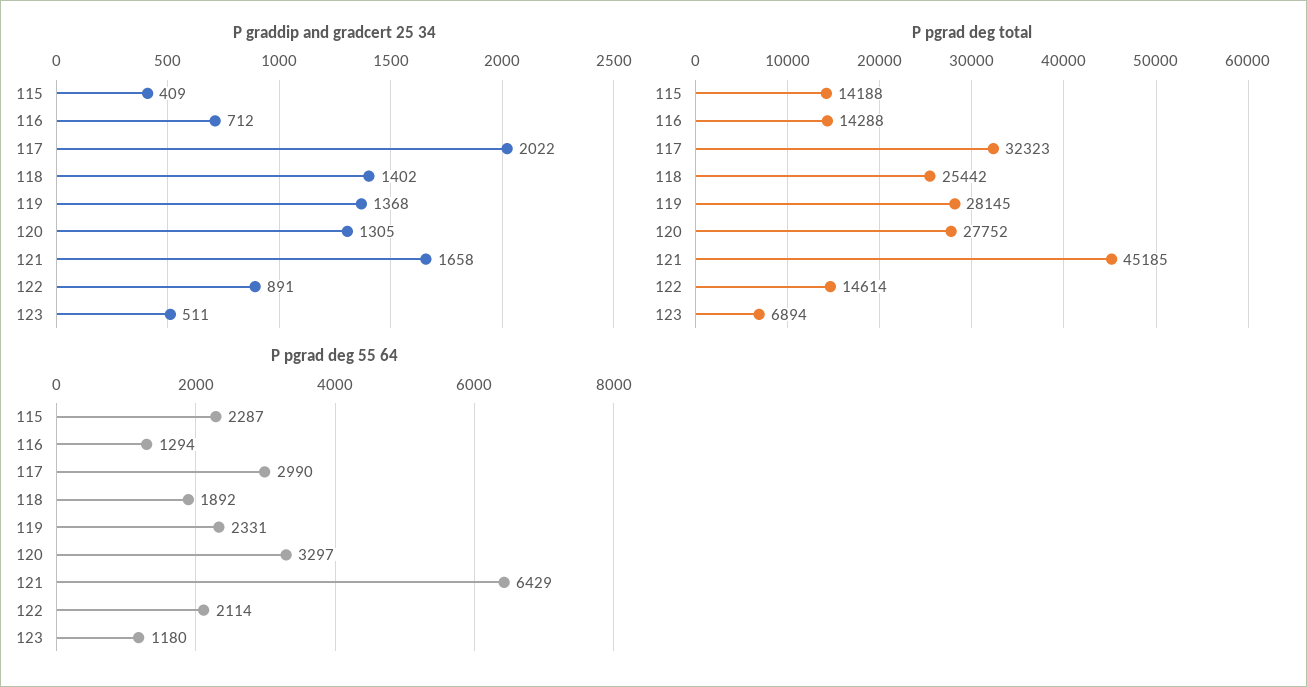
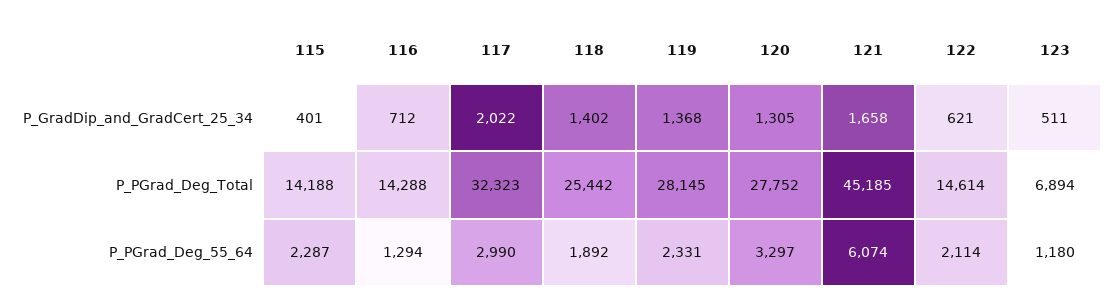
  {
    "P graddip and gradcert 25 34": {
-     "115": 409,
+     "115": 401,
      "116": 712,
      "117": 2022,
      "118": 1402,
      "119": 1368,
      "120": 1305,
      "121": 1658,
-     "122": 891,
+     "122": 621,
      "123": 511
    },
    "P pgrad deg total": {
      "115": 14188,
      "116": 14288,
      "117": 32323,
      "118": 25442,
      "119": 28145,
      "120": 27752,
      "121": 45185,
      "122": 14614,
      "123": 6894
    },
    "P pgrad deg 55 64": {
      "115": 2287,
      "116": 1294,
      "117": 2990,
      "118": 1892,
      "119": 2331,
      "120": 3297,
-     "121": 6429,
+     "121": 6074,
      "122": 2114,
      "123": 1180
    }
  }

